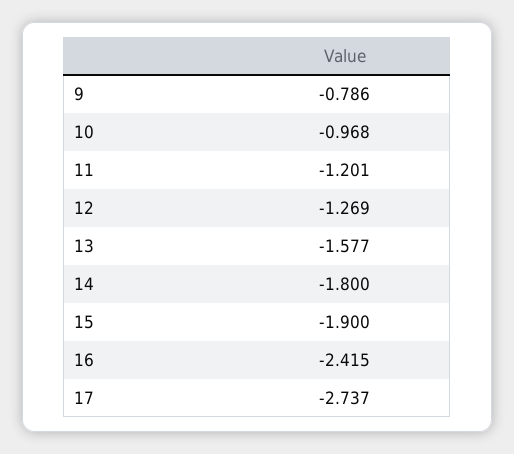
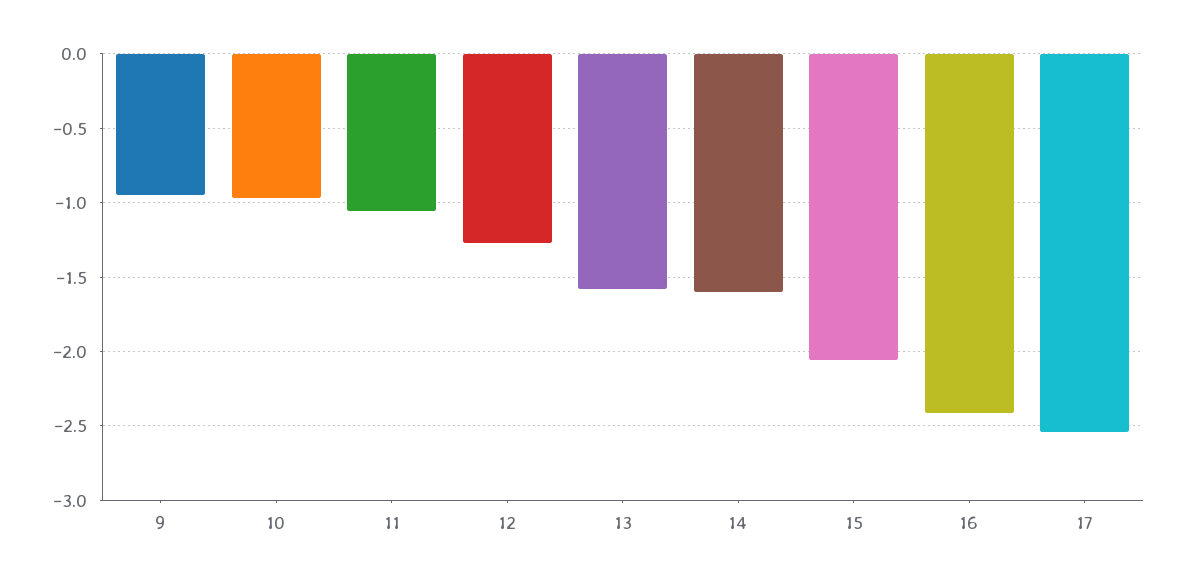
  {
-   "9": -0.786,
+   "9": -0.95,
    "10": -0.968,
-   "11": -1.201,
+   "11": -1.05,
    "12": -1.269,
    "13": -1.577,
-   "14": -1.8,
+   "14": -1.6,
-   "15": -1.9,
+   "15": -2.05,
    "16": -2.415,
-   "17": -2.737
+   "17": -2.55
  }

